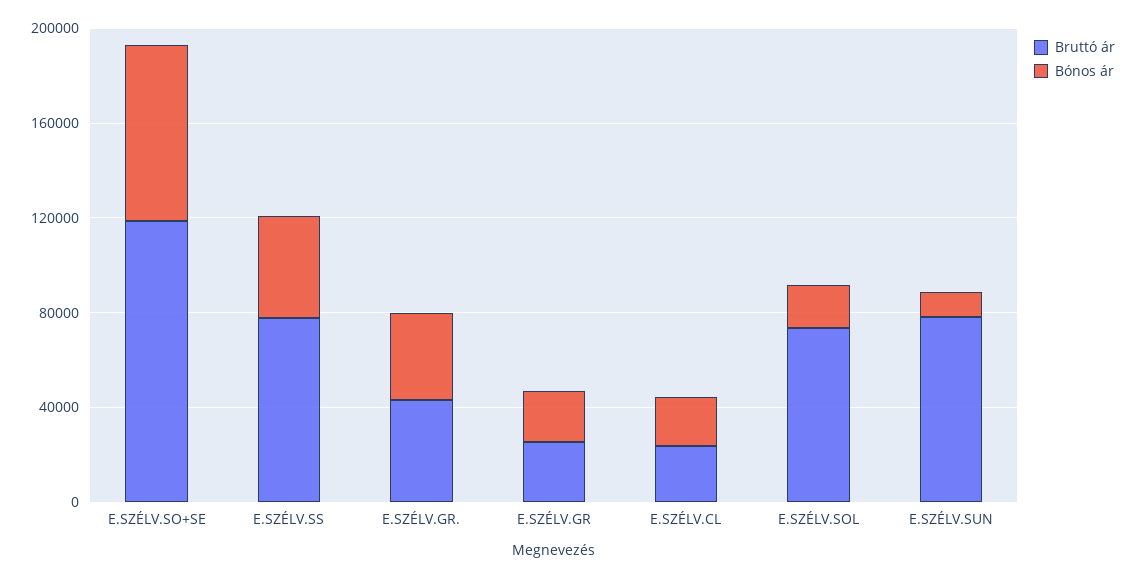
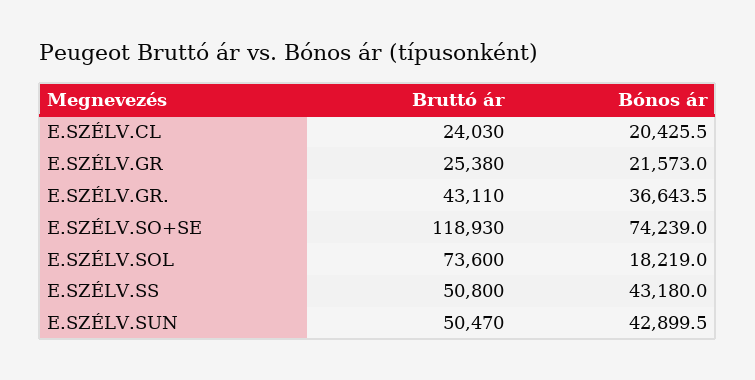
  {
    "Bruttó ár": {
      "E.SZÉLV.SO+SE": 118930,
-     "E.SZÉLV.SS": 80000,
+     "E.SZÉLV.SS": 50800,
      "E.SZÉLV.GR.": 43110,
      "E.SZÉLV.GR": 25380,
      "E.SZÉLV.CL": 24030,
      "E.SZÉLV.SOL": 73600,
-     "E.SZÉLV.SUN": 80000
+     "E.SZÉLV.SUN": 50470
    },
    "Bónos ár": {
      "E.SZÉLV.SO+SE": 74239,
      "E.SZÉLV.SS": 43180,
      "E.SZÉLV.GR.": 36643.5,
      "E.SZÉLV.GR": 21573,
      "E.SZÉLV.CL": 20425.5,
      "E.SZÉLV.SOL": 18219,
-     "E.SZÉLV.SUN": 10000
+     "E.SZÉLV.SUN": 42899.5
    }
  }

